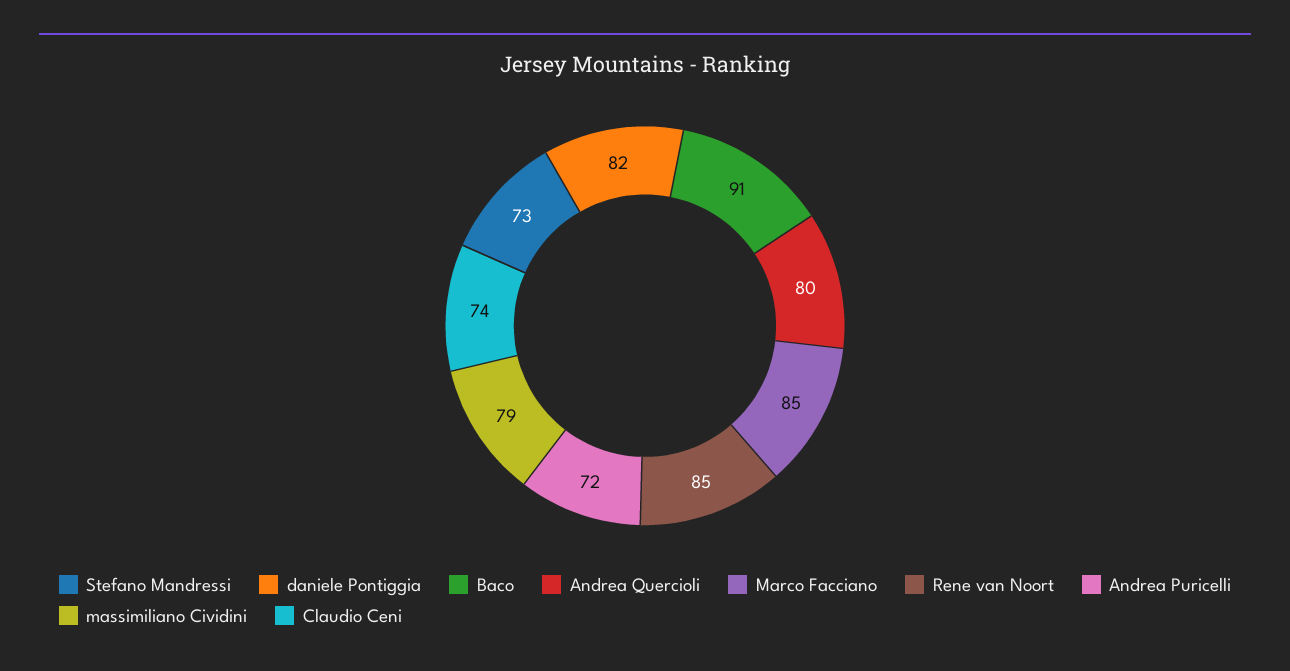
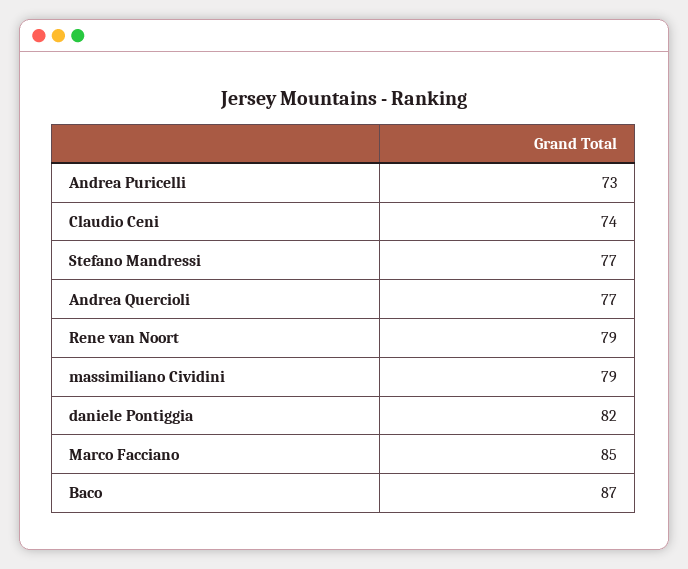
  {
-   "Stefano Mandressi": 73,
+   "Stefano Mandressi": 77,
    "daniele Pontiggia": 82,
-   "Baco": 91,
+   "Baco": 87,
-   "Andrea Quercioli": 80,
+   "Andrea Quercioli": 77,
    "Marco Facciano": 85,
-   "Rene van Noort": 85,
+   "Rene van Noort": 79,
-   "Andrea Puricelli": 72,
+   "Andrea Puricelli": 73,
    "massimiliano Cividini": 79,
    "Claudio Ceni": 74
  }

